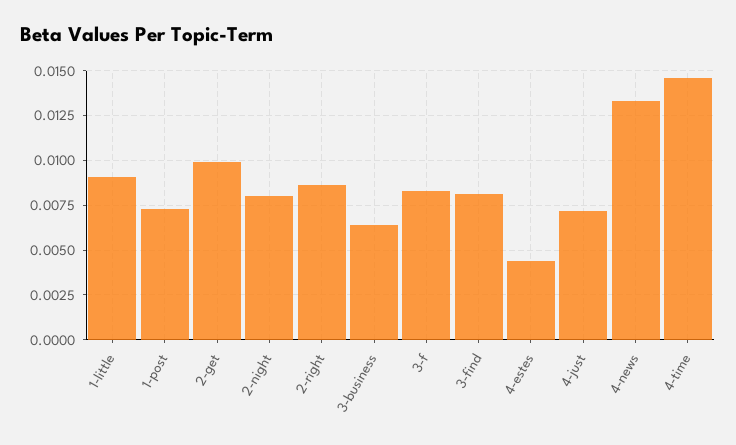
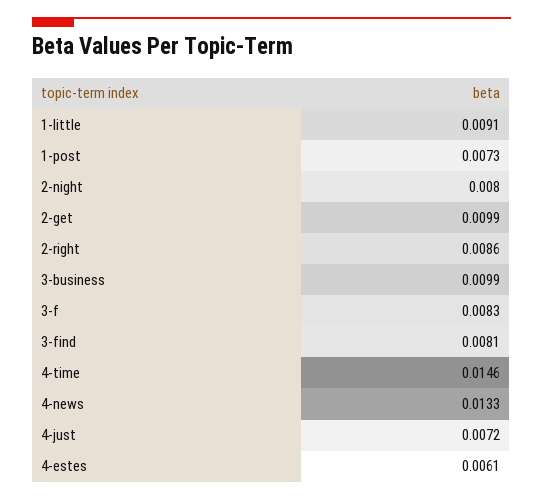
  {
    "1-little": 0.0091,
    "1-post": 0.0073,
    "2-get": 0.0099,
    "2-night": 0.008,
    "2-right": 0.0086,
-   "3-business": 0.0065,
+   "3-business": 0.0099,
    "3-f": 0.0083,
    "3-find": 0.0081,
-   "4-estes": 0.0045,
+   "4-estes": 0.0061,
    "4-just": 0.0072,
    "4-news": 0.0133,
    "4-time": 0.0146
  }

